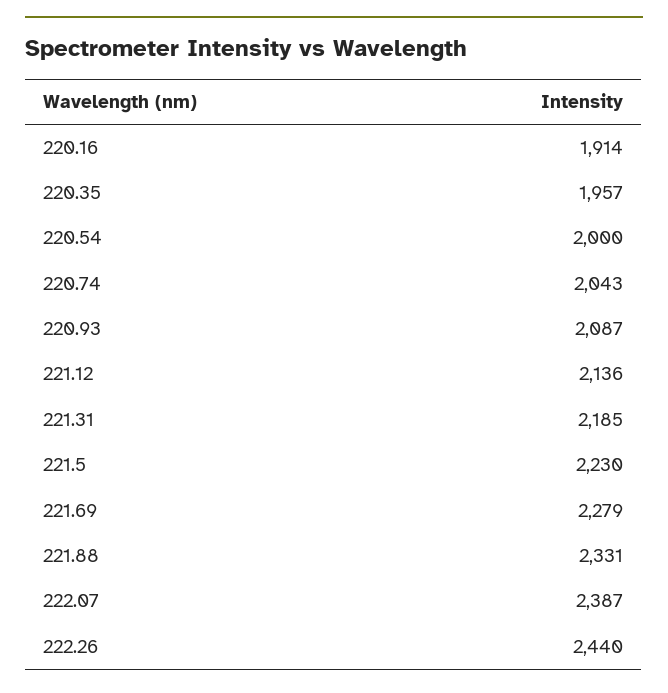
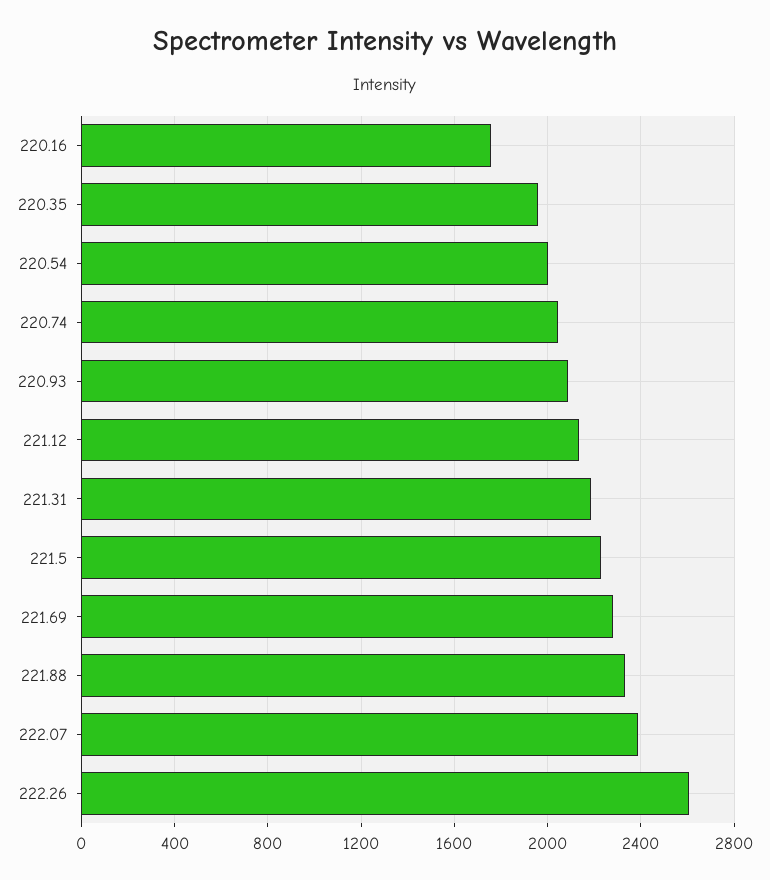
  {
-   "220.16": 1914,
+   "220.16": 1750,
    "220.35": 1957,
    "220.54": 2000,
    "220.74": 2043,
    "220.93": 2087,
    "221.12": 2136,
    "221.31": 2185,
    "221.5": 2230,
    "221.69": 2279,
    "221.88": 2331,
    "222.07": 2387,
-   "222.26": 2440
+   "222.26": 2600
  }

